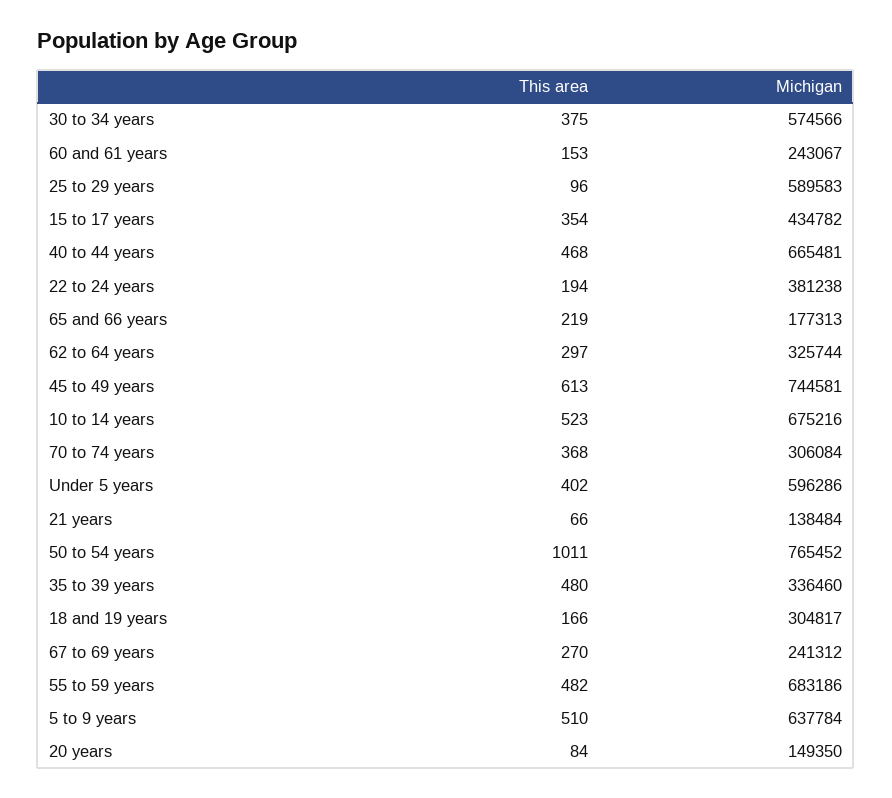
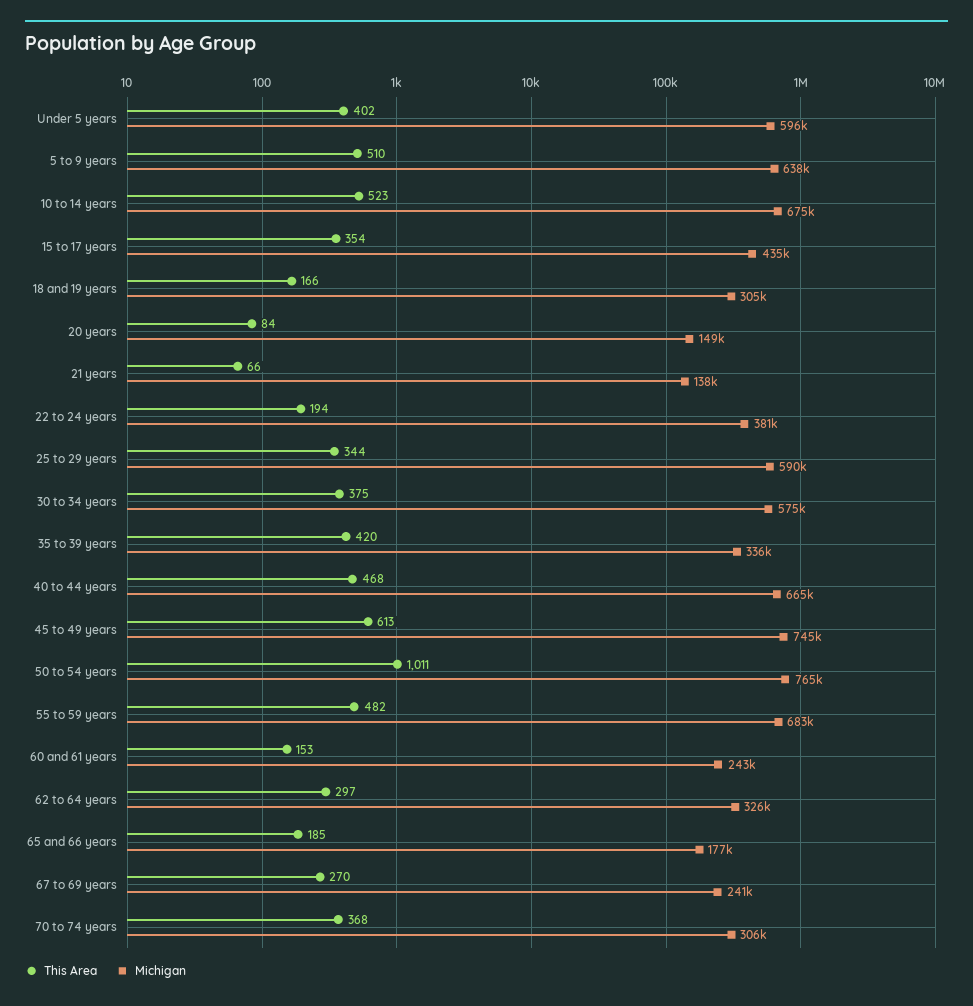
  {
    "This area": {
      "30 to 34 years": 375,
      "60 and 61 years": 153,
-     "25 to 29 years": 96,
+     "25 to 29 years": 344,
      "15 to 17 years": 354,
      "40 to 44 years": 468,
      "22 to 24 years": 194,
-     "65 and 66 years": 219,
+     "65 and 66 years": 185,
      "62 to 64 years": 297,
      "45 to 49 years": 613,
      "10 to 14 years": 523,
      "70 to 74 years": 368,
      "Under 5 years": 402,
      "21 years": 66,
      "50 to 54 years": 1011,
-     "35 to 39 years": 480,
+     "35 to 39 years": 420,
      "18 and 19 years": 166,
      "67 to 69 years": 270,
      "55 to 59 years": 482,
      "5 to 9 years": 510,
      "20 years": 84
    },
    "Michigan": {
      "30 to 34 years": 574566,
      "60 and 61 years": 243067,
      "25 to 29 years": 589583,
      "15 to 17 years": 434782,
      "40 to 44 years": 665481,
      "22 to 24 years": 381238,
      "65 and 66 years": 177313,
      "62 to 64 years": 325744,
      "45 to 49 years": 744581,
      "10 to 14 years": 675216,
      "70 to 74 years": 306084,
      "Under 5 years": 596286,
      "21 years": 138484,
      "50 to 54 years": 765452,
      "35 to 39 years": 336460,
      "18 and 19 years": 304817,
      "67 to 69 years": 241312,
      "55 to 59 years": 683186,
      "5 to 9 years": 637784,
      "20 years": 149350
    }
  }

